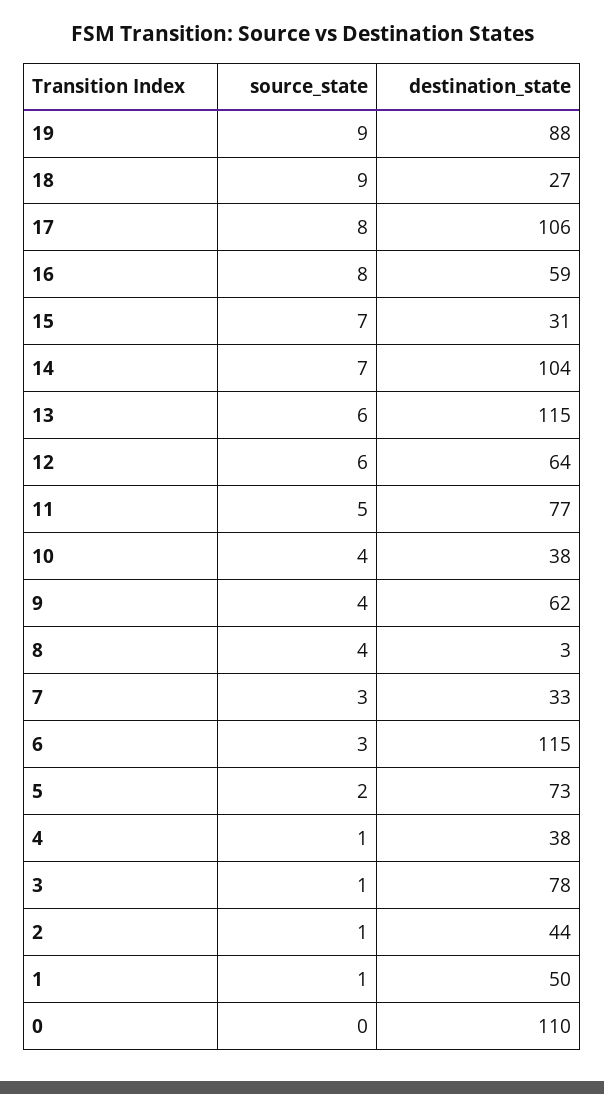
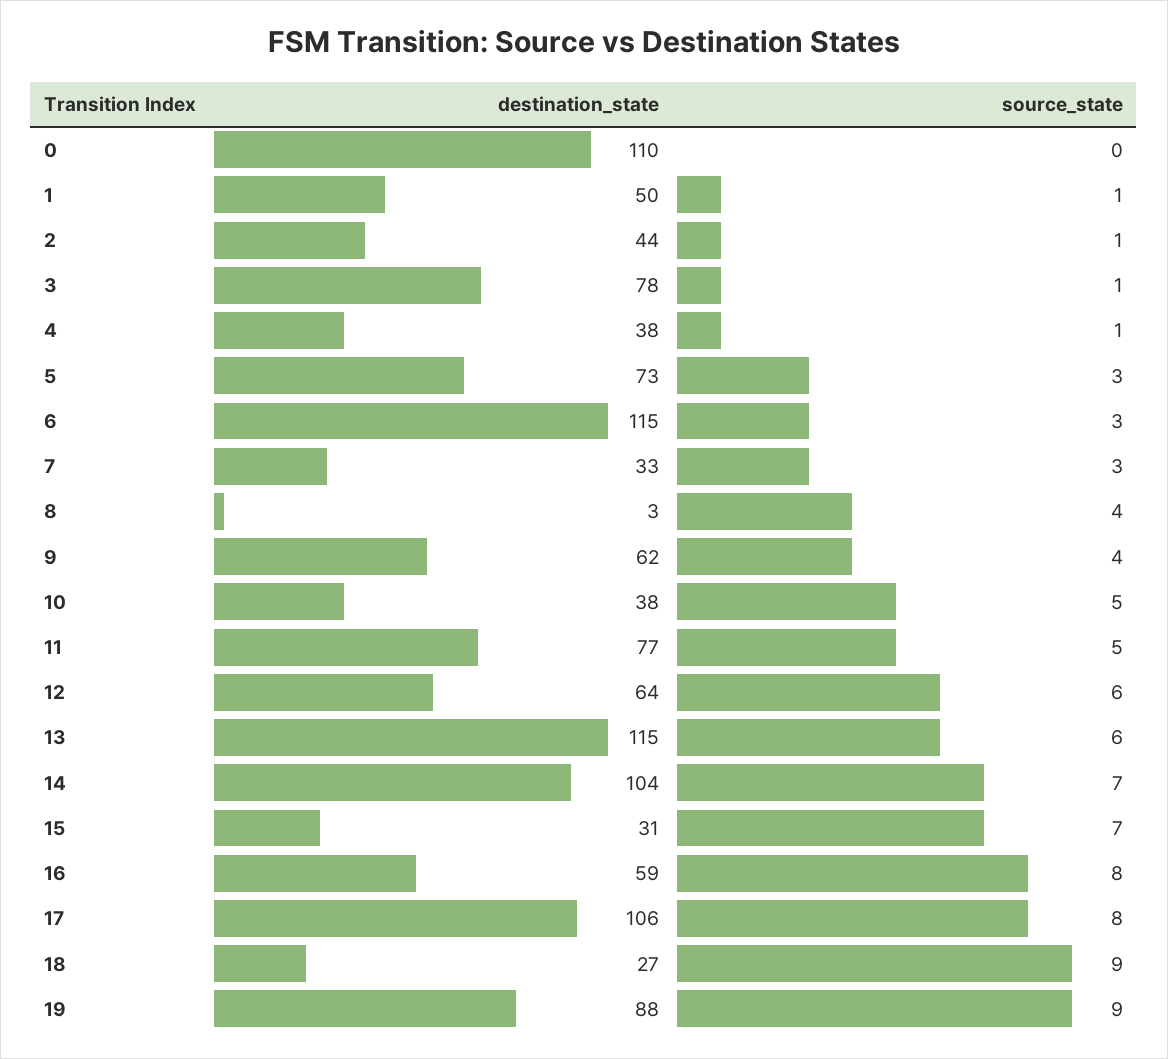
  {
    "source_state": {
      "19": 9,
      "18": 9,
      "17": 8,
      "16": 8,
      "15": 7,
      "14": 7,
      "13": 6,
      "12": 6,
      "11": 5,
-     "10": 4,
+     "10": 5,
      "9": 4,
      "8": 4,
      "7": 3,
      "6": 3,
-     "5": 2,
+     "5": 3,
      "4": 1,
      "3": 1,
      "2": 1,
      "1": 1,
      "0": 0
    },
    "destination_state": {
      "19": 88,
      "18": 27,
      "17": 106,
      "16": 59,
      "15": 31,
      "14": 104,
      "13": 115,
      "12": 64,
      "11": 77,
      "10": 38,
      "9": 62,
      "8": 3,
      "7": 33,
      "6": 115,
      "5": 73,
      "4": 38,
      "3": 78,
      "2": 44,
      "1": 50,
      "0": 110
    }
  }

